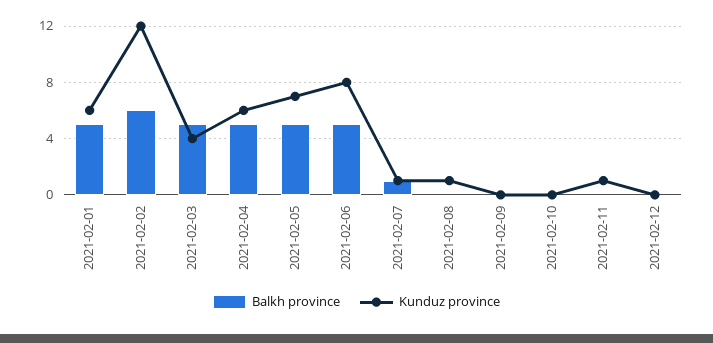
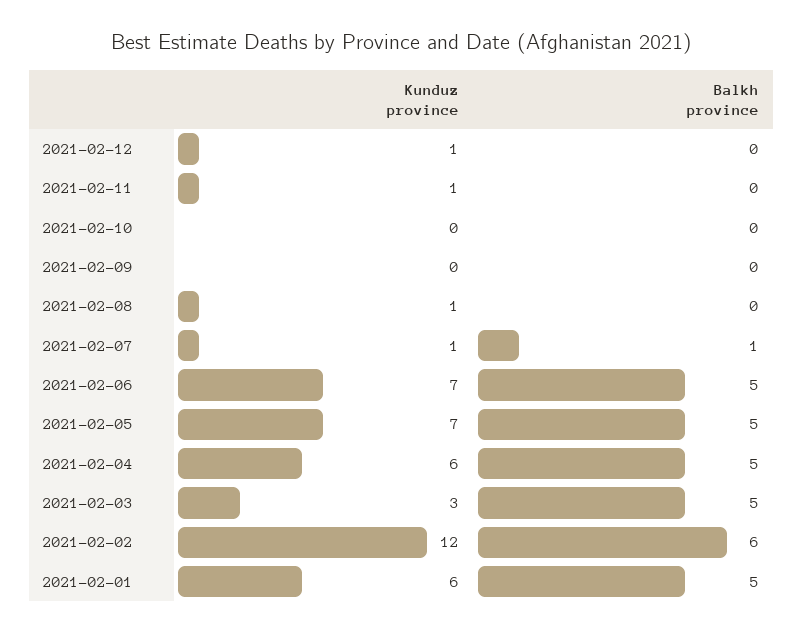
  {
    "Balkh province": {
      "2021-02-01": 5,
      "2021-02-02": 6,
      "2021-02-03": 5,
      "2021-02-04": 5,
      "2021-02-05": 5,
      "2021-02-06": 5,
      "2021-02-07": 1,
      "2021-02-08": 0,
      "2021-02-09": 0,
      "2021-02-10": 0,
      "2021-02-11": 0,
      "2021-02-12": 0
    },
    "Kunduz province": {
      "2021-02-01": 6,
      "2021-02-02": 12,
-     "2021-02-03": 4,
+     "2021-02-03": 3,
      "2021-02-04": 6,
      "2021-02-05": 7,
-     "2021-02-06": 8,
+     "2021-02-06": 7,
      "2021-02-07": 1,
      "2021-02-08": 1,
      "2021-02-09": 0,
      "2021-02-10": 0,
      "2021-02-11": 1,
-     "2021-02-12": 0
+     "2021-02-12": 1
    }
  }

